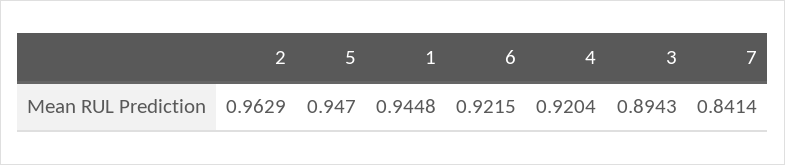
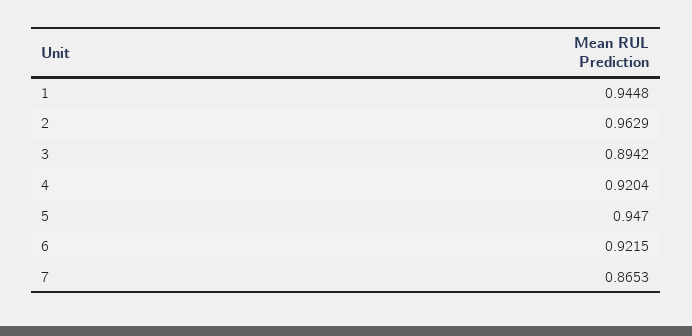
  {
    "2": 0.9629,
    "5": 0.947,
    "1": 0.9448,
    "6": 0.9215,
    "4": 0.9204,
-   "3": 0.8943,
+   "3": 0.8942,
-   "7": 0.8414
+   "7": 0.8653
  }

